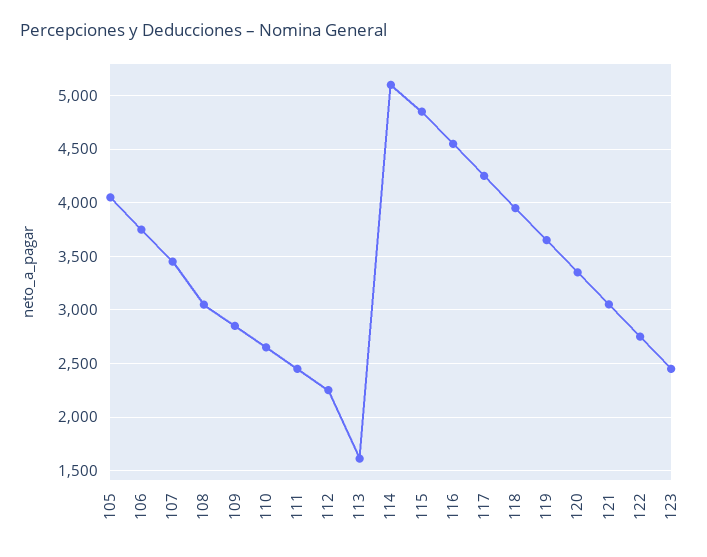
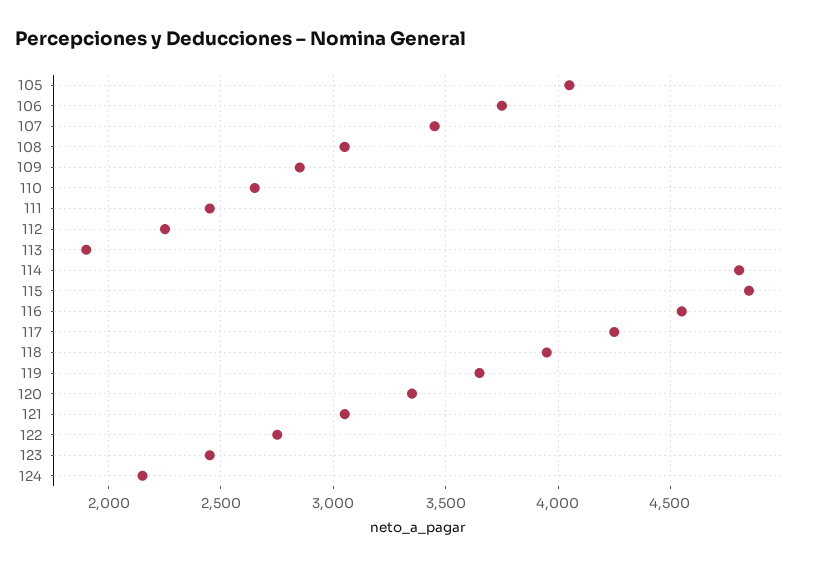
  {
    "105": 4050,
    "106": 3750,
    "107": 3450,
    "108": 3050,
    "109": 2850,
    "110": 2650,
    "111": 2450,
    "112": 2250,
-   "113": 1600,
+   "113": 1900,
-   "114": 5100,
+   "114": 4800,
    "115": 4850,
    "116": 4550,
    "117": 4250,
    "118": 3950,
    "119": 3650,
    "120": 3350,
    "121": 3050,
    "122": 2750,
-   "123": 2450
+   "123": 2450,
+   "124": 2150
  }

